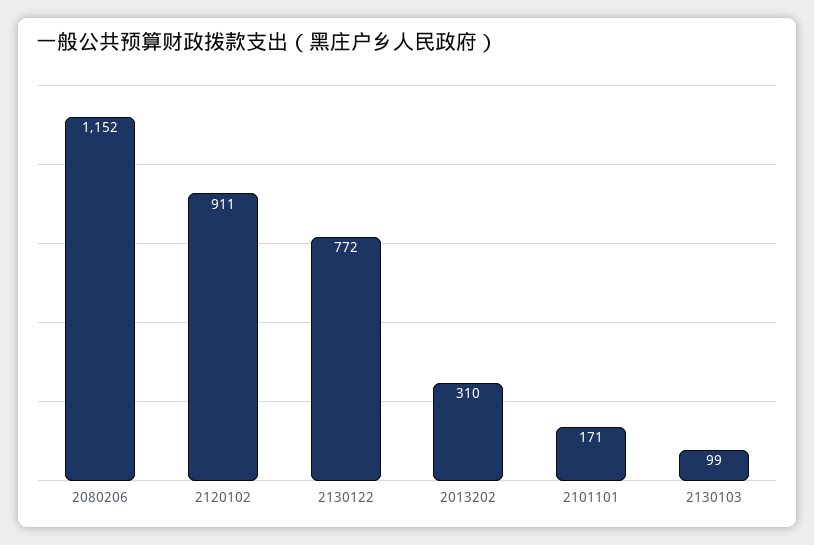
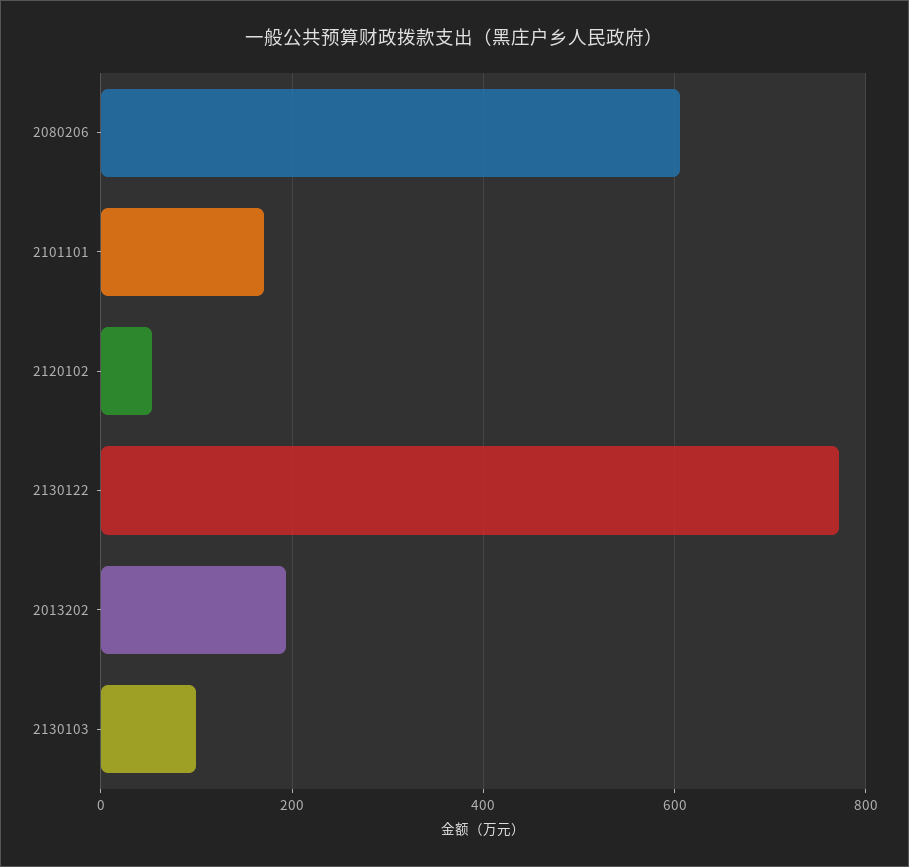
  {
-   "2080206": 1152,
+   "2080206": 600,
-   "2120102": 911,
+   "2120102": 60,
    "2130122": 772,
-   "2013202": 310,
+   "2013202": 200,
    "2101101": 171,
    "2130103": 99
  }

